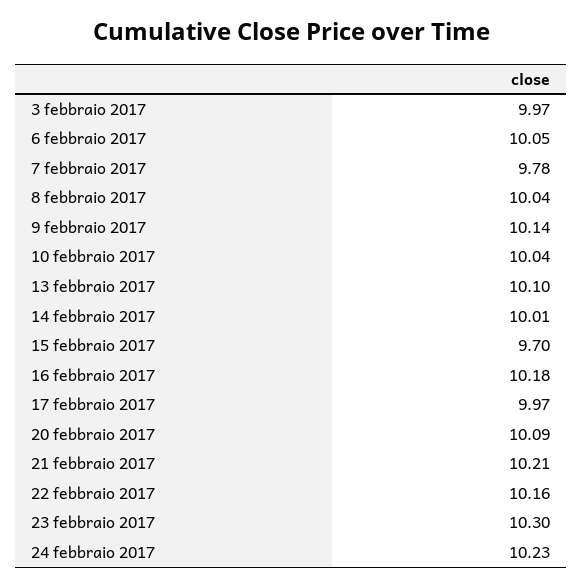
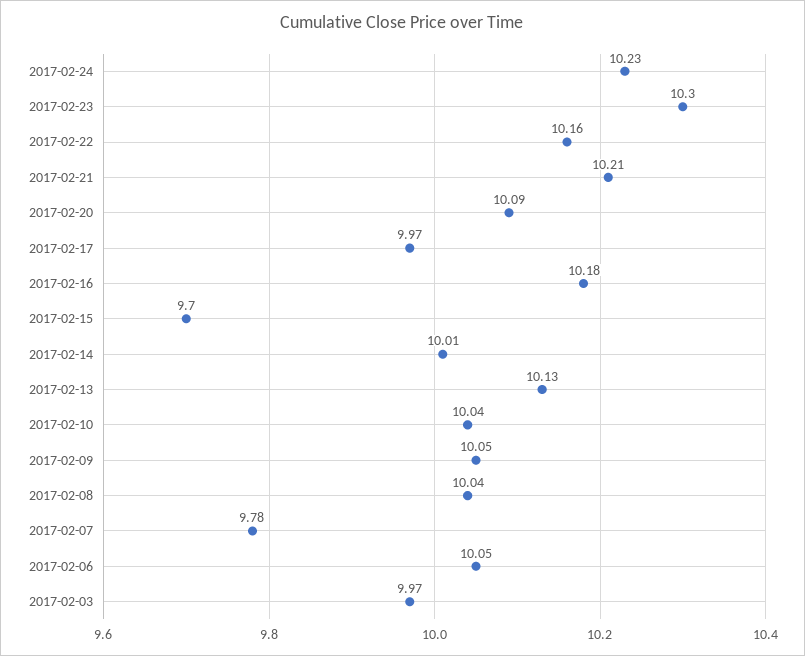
  {
    "3 febbraio 2017": 9.97,
    "6 febbraio 2017": 10.05,
    "7 febbraio 2017": 9.78,
    "8 febbraio 2017": 10.04,
-   "9 febbraio 2017": 10.14,
+   "9 febbraio 2017": 10.05,
    "10 febbraio 2017": 10.04,
-   "13 febbraio 2017": 10.1,
+   "13 febbraio 2017": 10.13,
    "14 febbraio 2017": 10.01,
    "15 febbraio 2017": 9.7,
    "16 febbraio 2017": 10.18,
    "17 febbraio 2017": 9.97,
    "20 febbraio 2017": 10.09,
    "21 febbraio 2017": 10.21,
    "22 febbraio 2017": 10.16,
    "23 febbraio 2017": 10.3,
    "24 febbraio 2017": 10.23
  }

